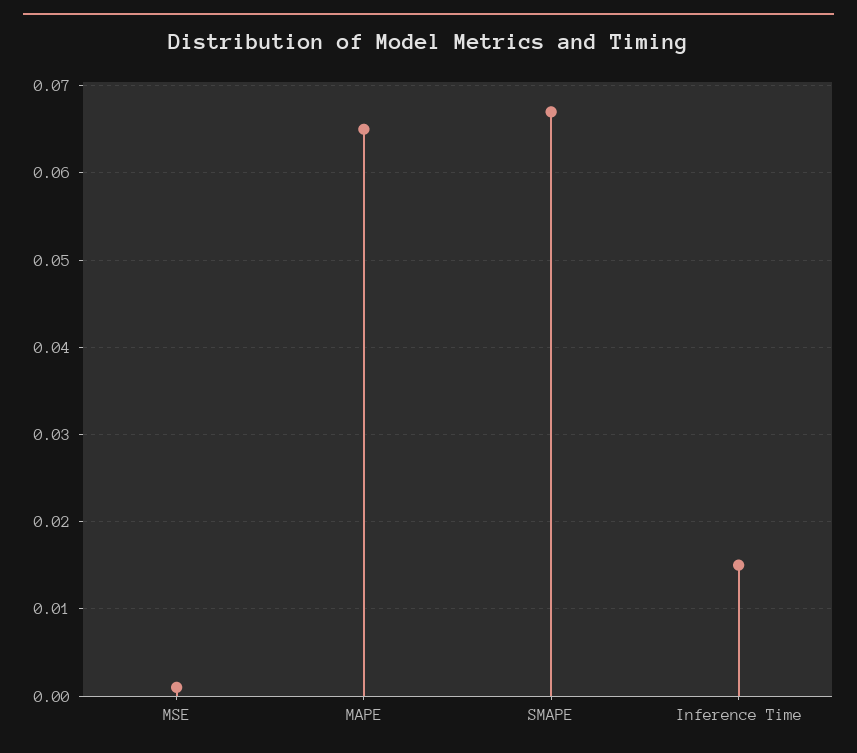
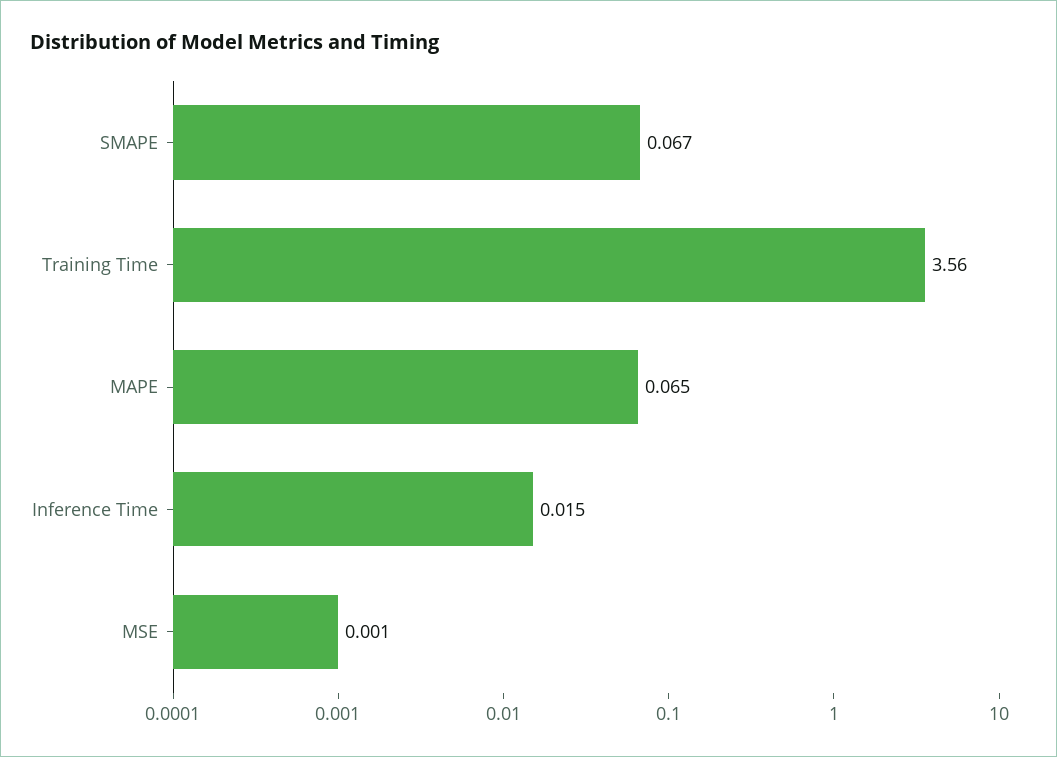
  {
    "MSE": 0.001,
    "MAPE": 0.065,
    "SMAPE": 0.067,
-   "Inference Time": 0.015
+   "Inference Time": 0.015,
+   "Training Time": 3.56
  }

